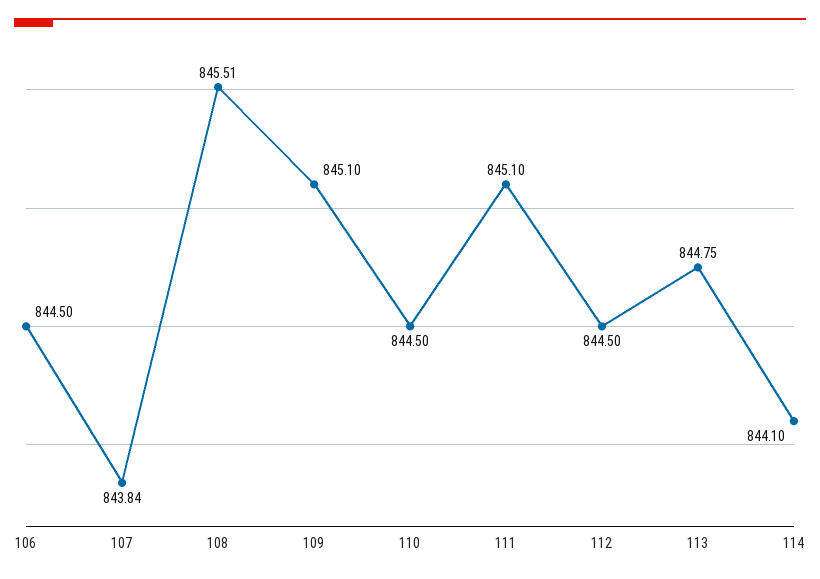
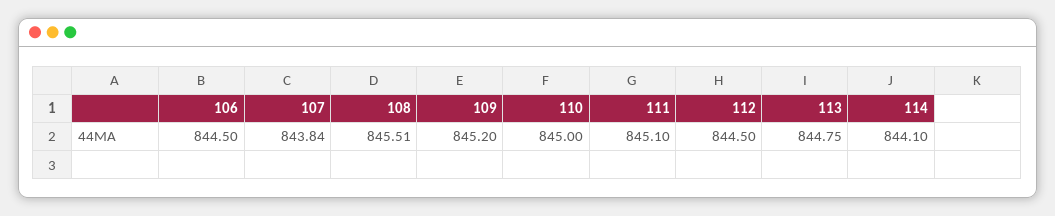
  {
    "106": 844.5,
    "107": 843.84,
    "108": 845.51,
-   "109": 845.1,
+   "109": 845.2,
-   "110": 844.5,
+   "110": 845,
    "111": 845.1,
    "112": 844.5,
    "113": 844.75,
    "114": 844.1
  }

